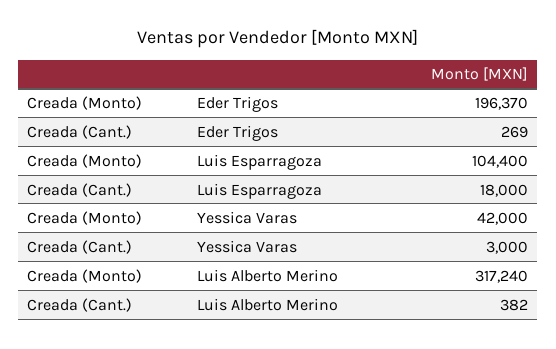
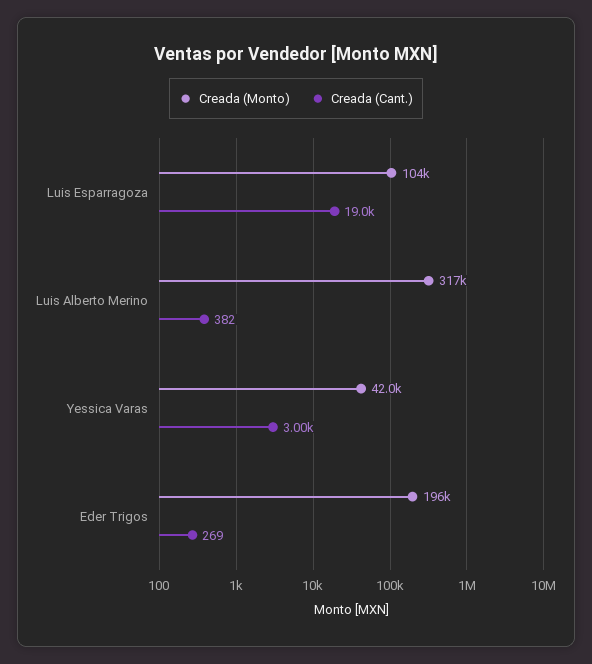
  {
    "Creada (Monto)": {
      "Eder Trigos": 196370,
      "Luis Esparragoza": 104400,
      "Yessica Varas": 42000,
      "Luis Alberto Merino": 317240
    },
    "Creada (Cant.)": {
      "Eder Trigos": 269,
-     "Luis Esparragoza": 18000,
+     "Luis Esparragoza": 19000,
      "Yessica Varas": 3000,
      "Luis Alberto Merino": 382
    }
  }

